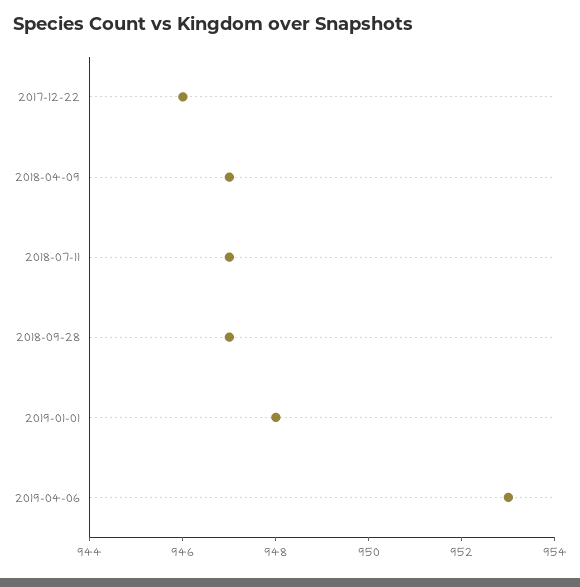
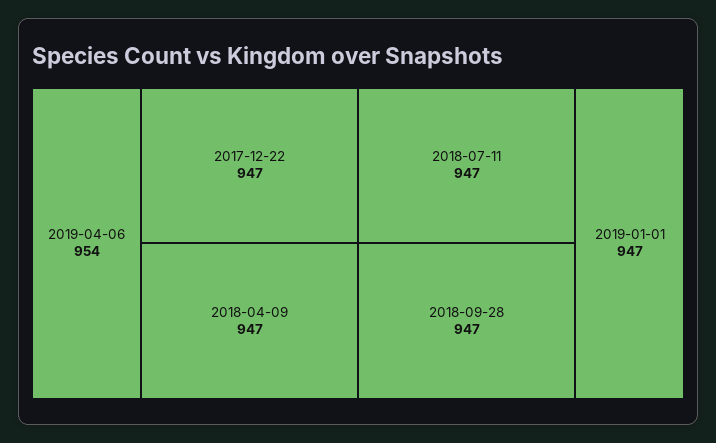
  {
-   "2017-12-22": 946,
+   "2017-12-22": 947,
    "2018-04-09": 947,
    "2018-07-11": 947,
    "2018-09-28": 947,
-   "2019-01-01": 948,
+   "2019-01-01": 947,
-   "2019-04-06": 953
+   "2019-04-06": 954
  }

